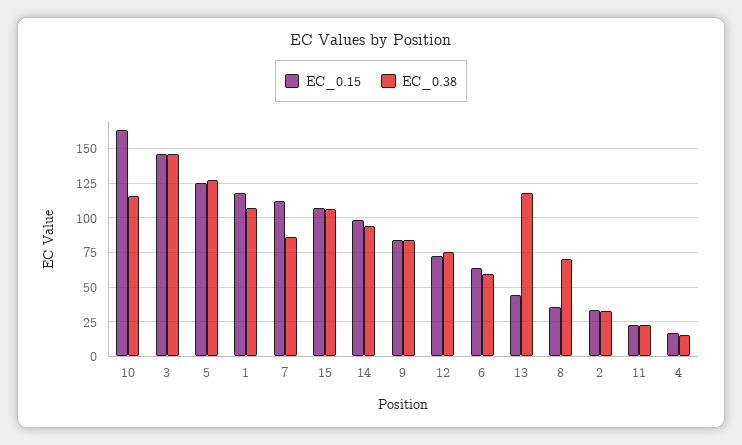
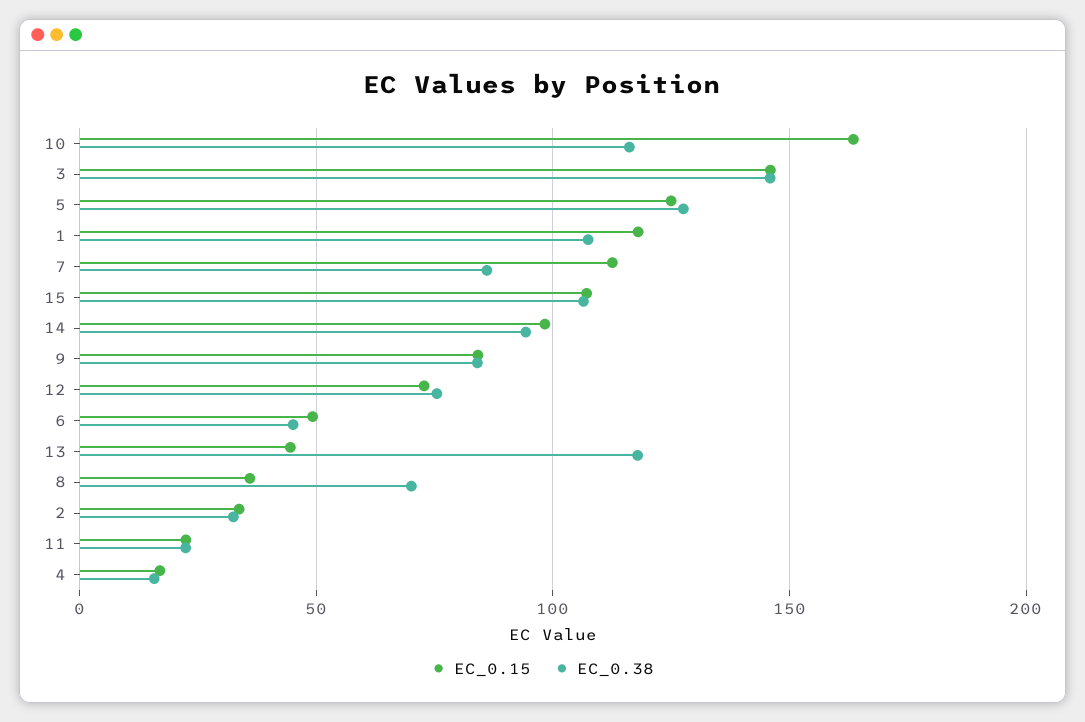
  {
    "EC_0.15": {
      "10": 165,
      "3": 145,
      "5": 125,
      "1": 120,
      "7": 115,
      "15": 105,
      "14": 100,
      "9": 85,
      "12": 75,
-     "6": 65,
+     "6": 50,
      "13": 45,
      "8": 35,
      "2": 35,
      "11": 20,
      "4": 15
    },
    "EC_0.38": {
      "10": 115,
      "3": 145,
      "5": 130,
      "1": 105,
      "7": 85,
      "15": 105,
      "14": 95,
      "9": 85,
      "12": 75,
-     "6": 60,
+     "6": 45,
      "13": 120,
      "8": 70,
      "2": 30,
      "11": 20,
      "4": 15
    }
  }

